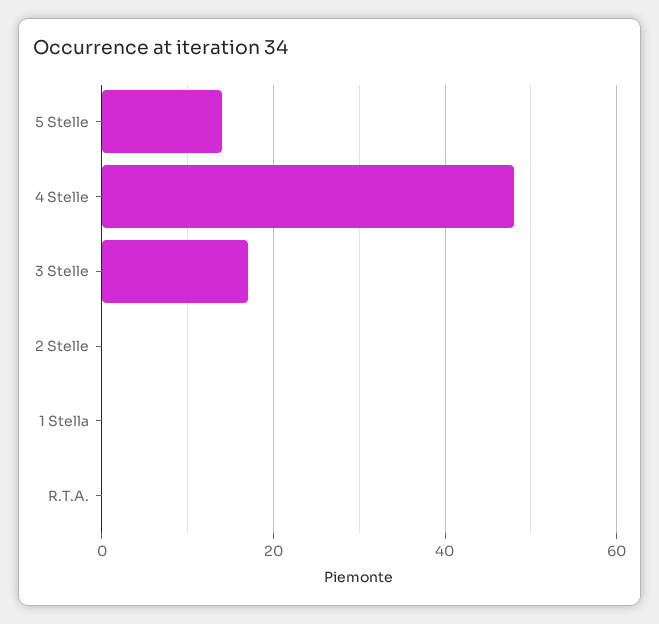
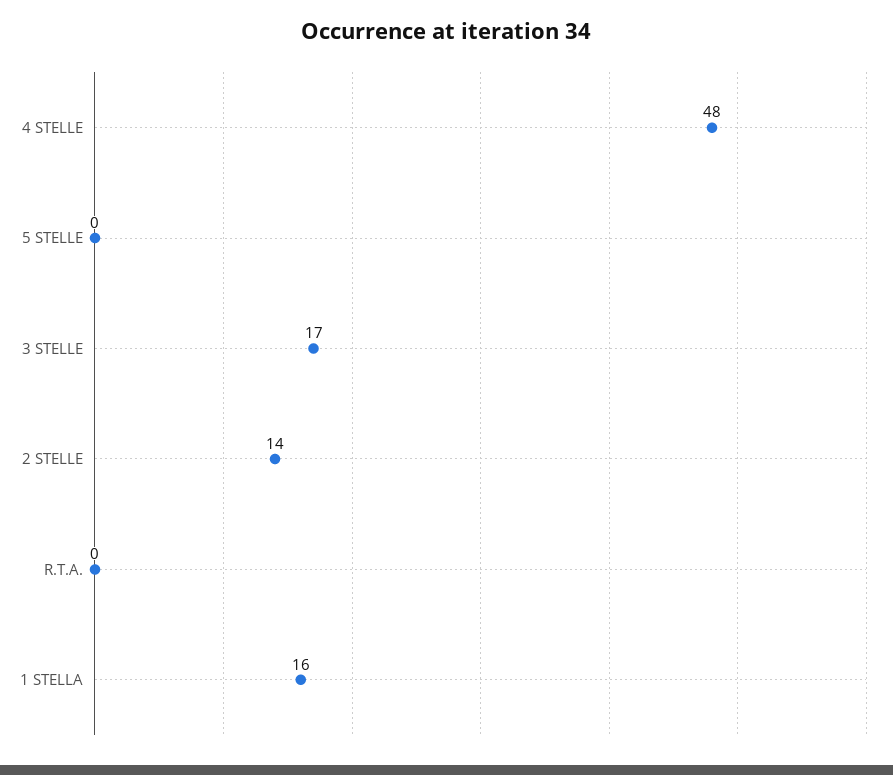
  {
-   "5 Stelle": 15,
+   "5 Stelle": 0,
    "4 Stelle": 48,
    "3 Stelle": 17,
-   "2 Stelle": 0,
+   "2 Stelle": 14,
-   "1 Stella": 0,
+   "1 Stella": 16,
    "R.T.A.": 0
  }

